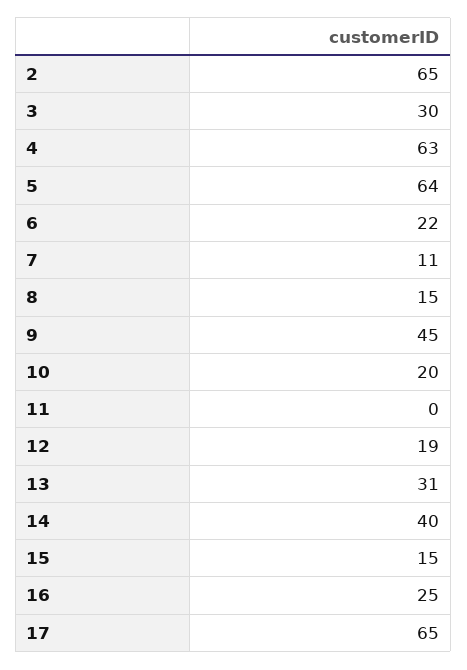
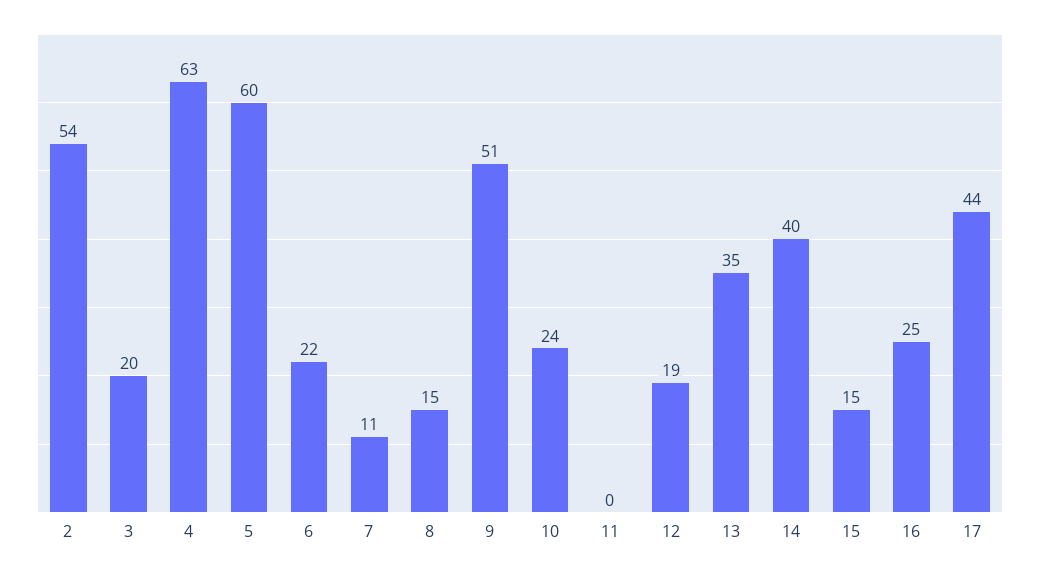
  {
-   "2": 65,
+   "2": 54,
-   "3": 30,
+   "3": 20,
    "4": 63,
-   "5": 64,
+   "5": 60,
    "6": 22,
    "7": 11,
    "8": 15,
-   "9": 45,
+   "9": 51,
-   "10": 20,
+   "10": 24,
    "11": 0,
    "12": 19,
-   "13": 31,
+   "13": 35,
    "14": 40,
    "15": 15,
    "16": 25,
-   "17": 65
+   "17": 44
  }

